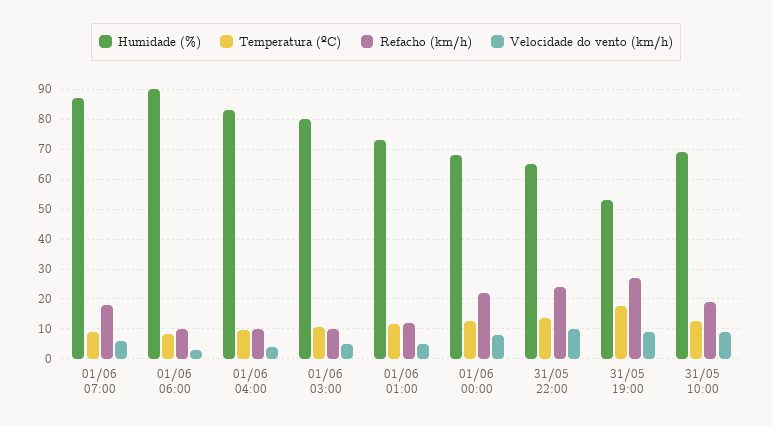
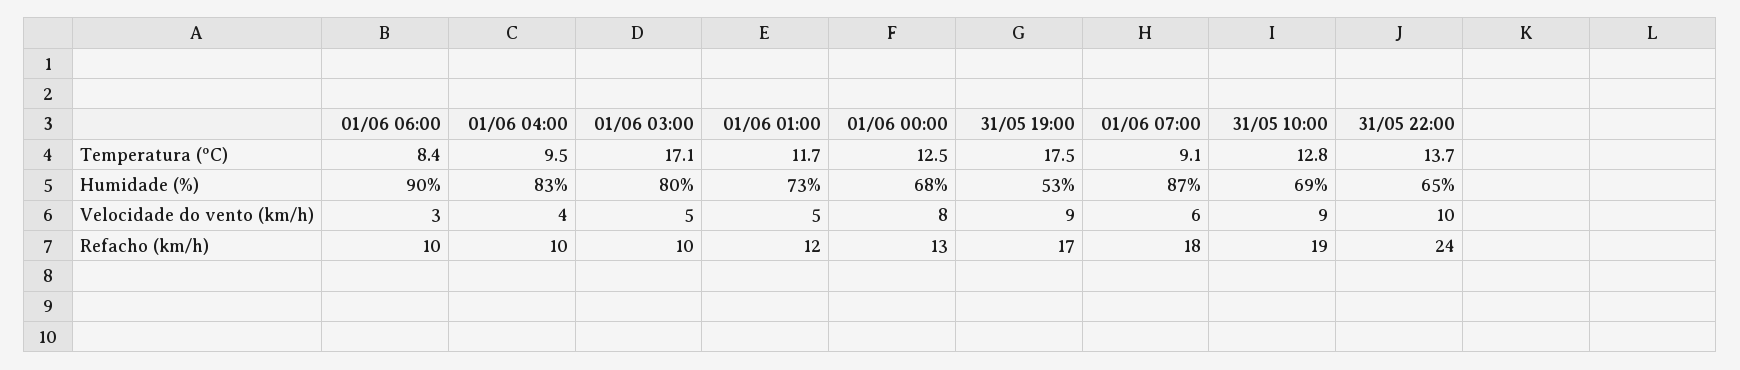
  {
    "Humidade (%)": {
      "01/06 07:00": 87,
      "01/06 06:00": 90,
      "01/06 04:00": 83,
      "01/06 03:00": 80,
      "01/06 01:00": 73,
      "01/06 00:00": 68,
      "31/05 22:00": 65,
      "31/05 19:00": 53,
      "31/05 10:00": 69
    },
    "Temperatura (ºC)": {
      "01/06 07:00": 9.1,
      "01/06 06:00": 8.4,
      "01/06 04:00": 9.5,
-     "01/06 03:00": 10,
+     "01/06 03:00": 17.1,
      "01/06 01:00": 11.7,
      "01/06 00:00": 12.5,
      "31/05 22:00": 13.7,
      "31/05 19:00": 17.5,
      "31/05 10:00": 12.8
    },
    "Refacho (km/h)": {
      "01/06 07:00": 18,
      "01/06 06:00": 10,
      "01/06 04:00": 10,
      "01/06 03:00": 10,
      "01/06 01:00": 12,
-     "01/06 00:00": 22.5,
+     "01/06 00:00": 13,
      "31/05 22:00": 24,
-     "31/05 19:00": 27.5,
+     "31/05 19:00": 17,
      "31/05 10:00": 19
    },
    "Velocidade do vento (km/h)": {
      "01/06 07:00": 6,
      "01/06 06:00": 3,
      "01/06 04:00": 4,
      "01/06 03:00": 5,
      "01/06 01:00": 5,
      "01/06 00:00": 8,
      "31/05 22:00": 10,
      "31/05 19:00": 9,
      "31/05 10:00": 9
    }
  }

